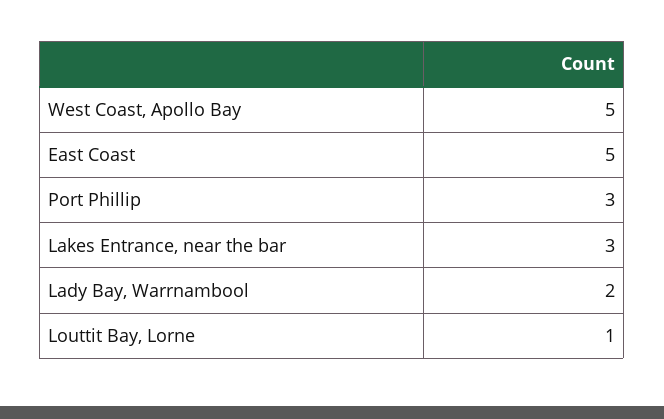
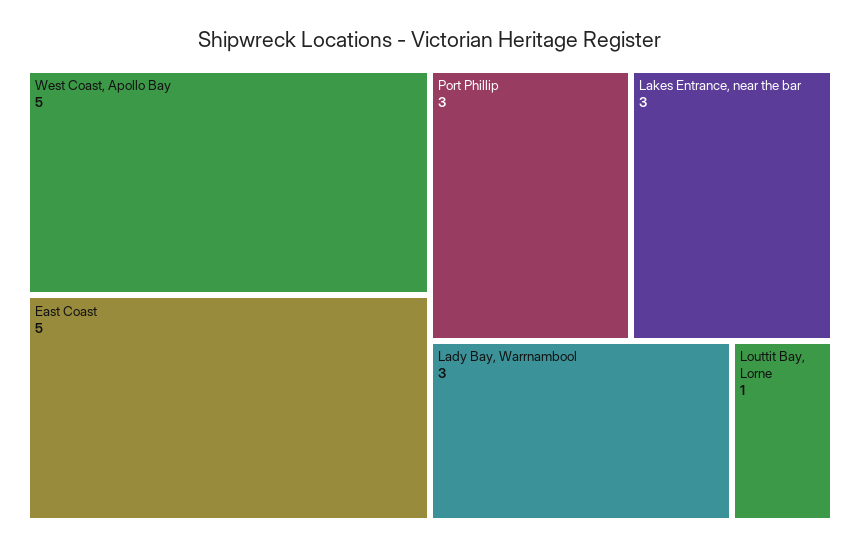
  {
    "West Coast, Apollo Bay": 5,
    "East Coast": 5,
    "Port Phillip": 3,
    "Lakes Entrance, near the bar": 3,
-   "Lady Bay, Warrnambool": 2,
+   "Lady Bay, Warrnambool": 3,
    "Louttit Bay, Lorne": 1
  }

